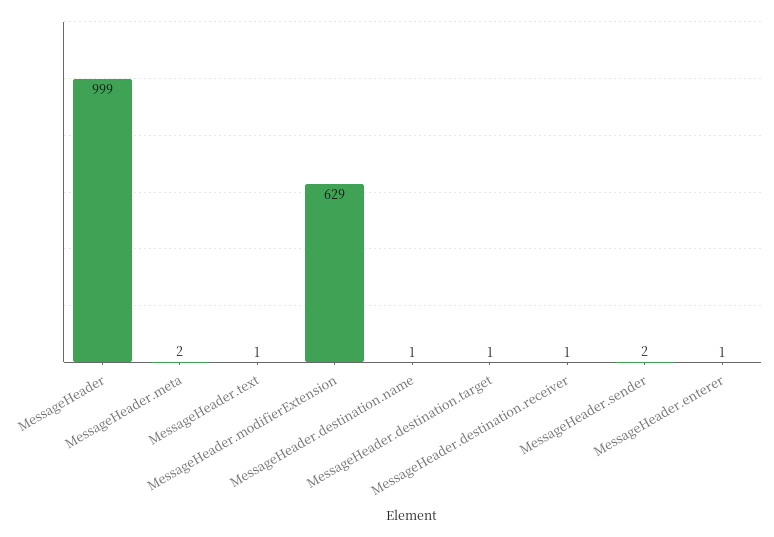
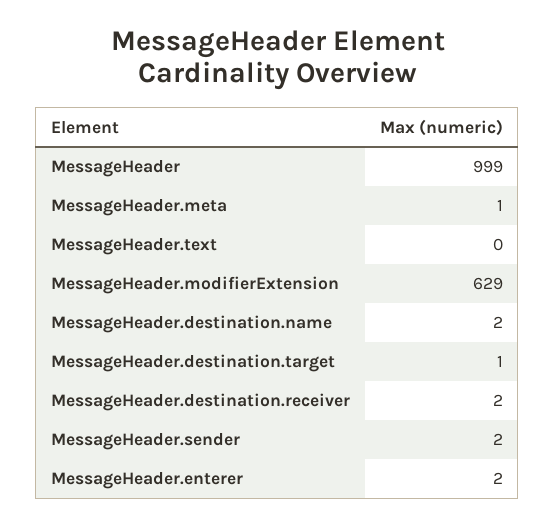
  {
    "MessageHeader": 999,
-   "MessageHeader.meta": 2,
+   "MessageHeader.meta": 1,
-   "MessageHeader.text": 1,
+   "MessageHeader.text": 0,
    "MessageHeader.modifierExtension": 629,
-   "MessageHeader.destination.name": 1,
+   "MessageHeader.destination.name": 2,
    "MessageHeader.destination.target": 1,
-   "MessageHeader.destination.receiver": 1,
+   "MessageHeader.destination.receiver": 2,
    "MessageHeader.sender": 2,
-   "MessageHeader.enterer": 1
+   "MessageHeader.enterer": 2
  }

